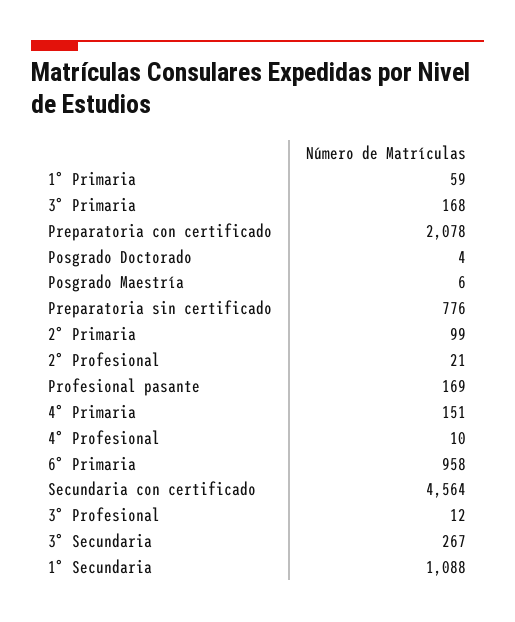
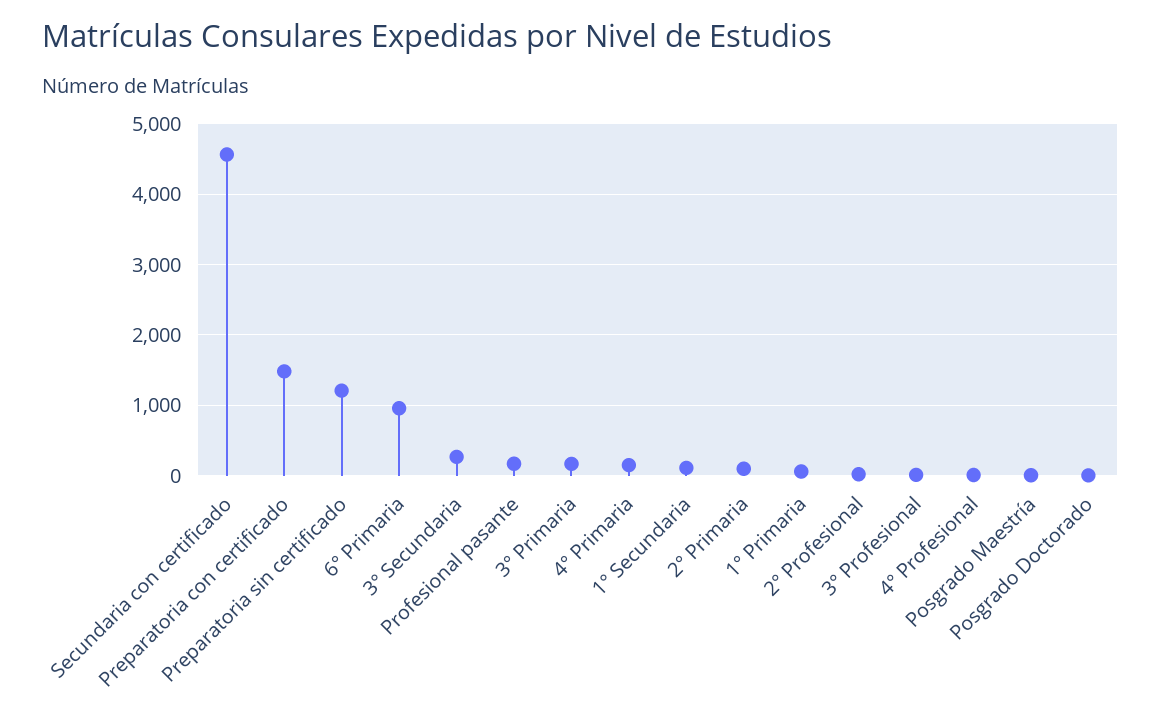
  {
    "1° Primaria": 59,
    "3° Primaria": 168,
-   "Preparatoria con certificado": 2078,
+   "Preparatoria con certificado": 1500,
    "Posgrado Doctorado": 4,
    "Posgrado Maestría": 6,
-   "Preparatoria sin certificado": 776,
+   "Preparatoria sin certificado": 1200,
    "2° Primaria": 99,
    "2° Profesional": 21,
    "Profesional pasante": 169,
    "4° Primaria": 151,
    "4° Profesional": 10,
    "6° Primaria": 958,
    "Secundaria con certificado": 4564,
    "3° Profesional": 12,
    "3° Secundaria": 267,
-   "1° Secundaria": 1088
+   "1° Secundaria": 100
  }

